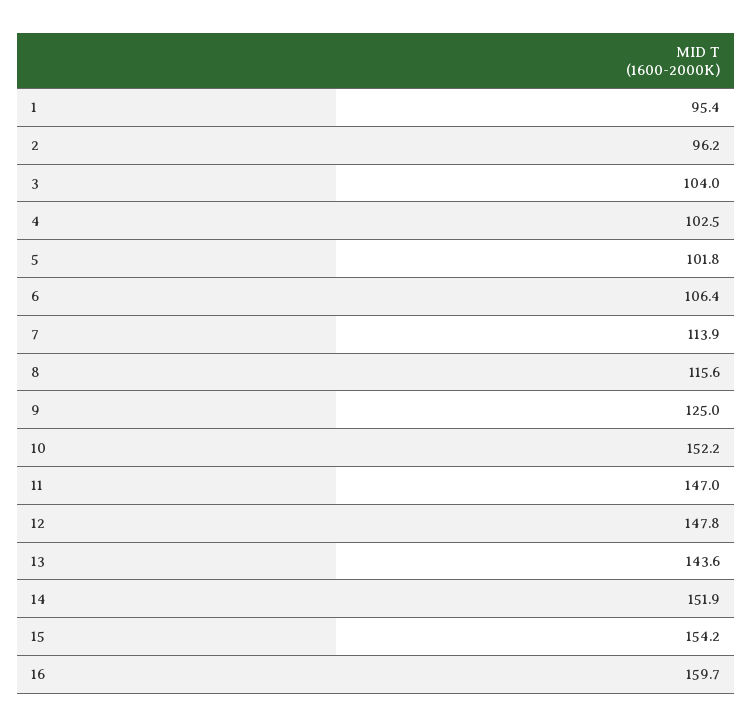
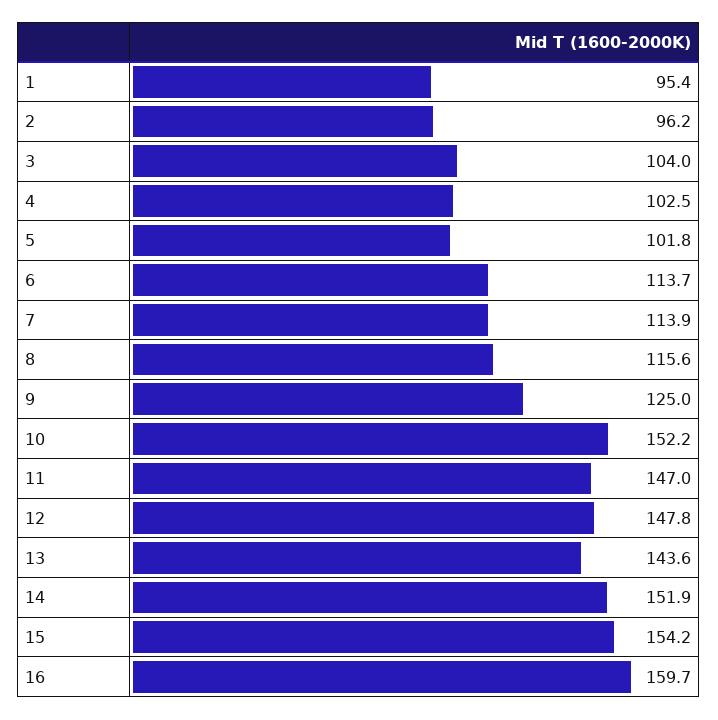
  {
    "1": 95.4,
    "2": 96.2,
    "3": 104,
    "4": 102.5,
    "5": 101.8,
-   "6": 106.4,
+   "6": 113.7,
    "7": 113.9,
    "8": 115.6,
    "9": 125,
    "10": 152.2,
    "11": 147,
    "12": 147.8,
    "13": 143.6,
    "14": 151.9,
    "15": 154.2,
    "16": 159.7
  }

